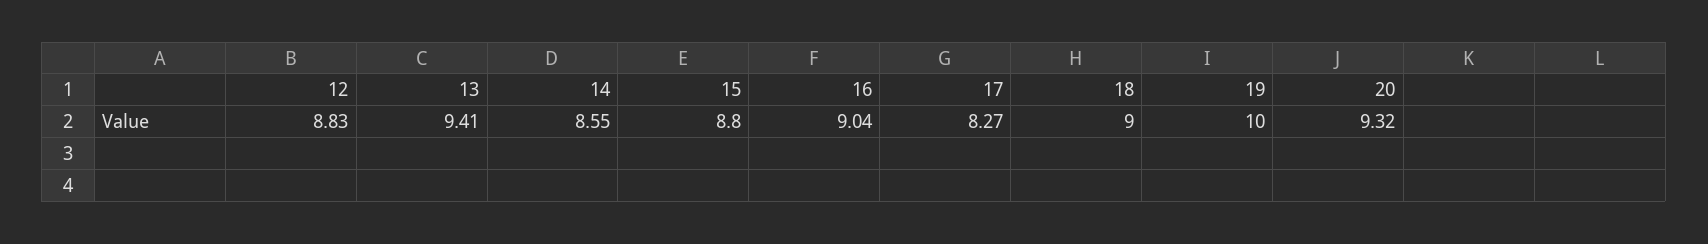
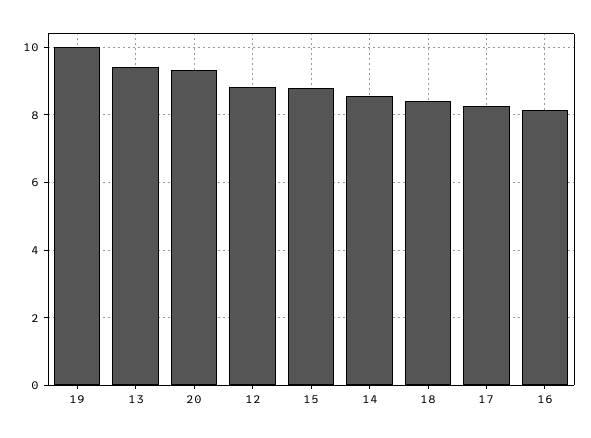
  {
    "12": 8.83,
    "13": 9.41,
    "14": 8.55,
    "15": 8.8,
-   "16": 9.04,
+   "16": 8.2,
    "17": 8.27,
-   "18": 9,
+   "18": 8.4,
    "19": 10,
    "20": 9.32
  }

